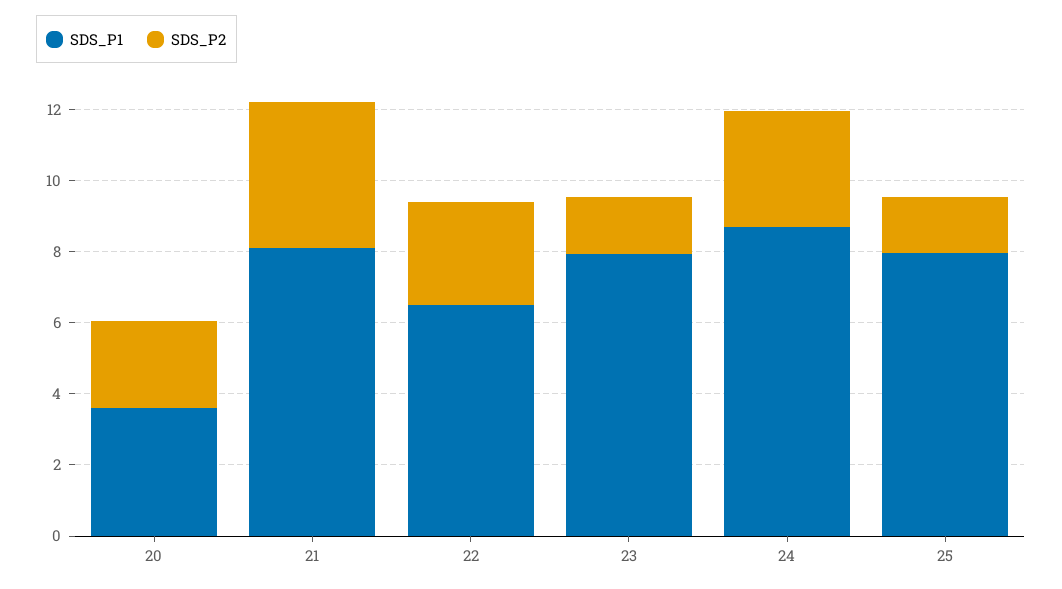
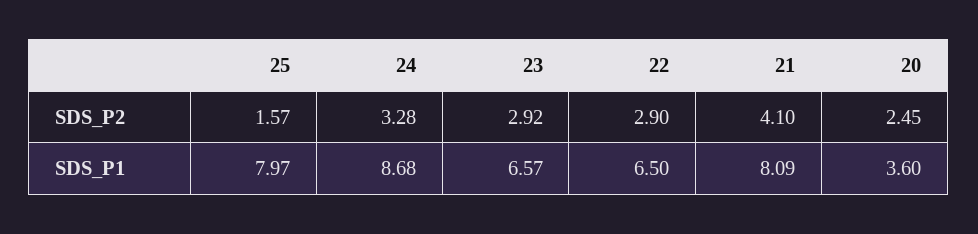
  {
    "SDS_P1": {
      "20": 3.6,
      "21": 8.09,
      "22": 6.5,
-     "23": 8,
+     "23": 6.57,
      "24": 8.68,
      "25": 7.97
    },
    "SDS_P2": {
      "20": 2.45,
      "21": 4.1,
      "22": 2.9,
-     "23": 1.5,
+     "23": 2.92,
      "24": 3.28,
      "25": 1.57
    }
  }

